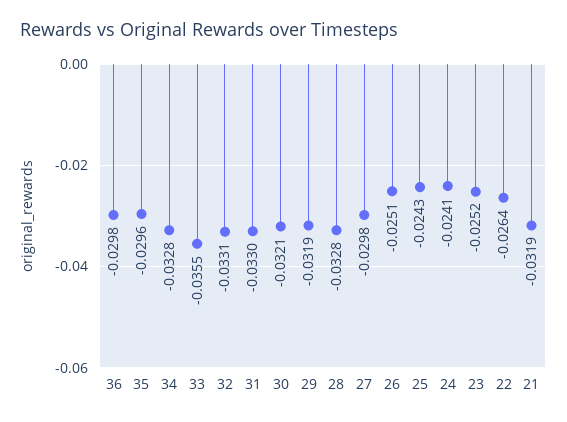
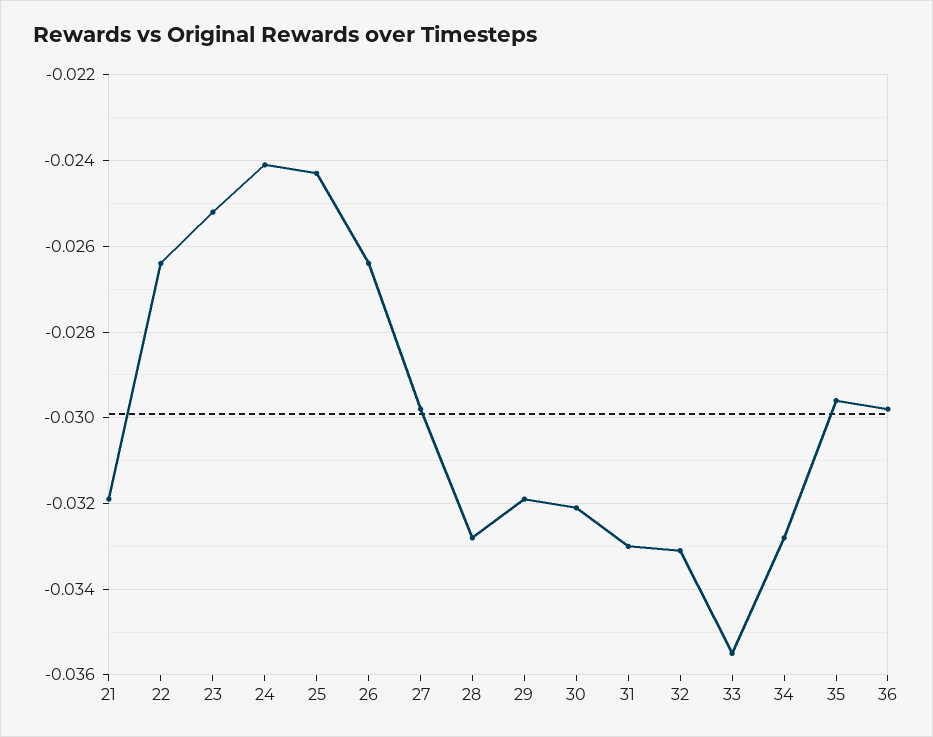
  {
    "36": -0.0298,
    "35": -0.0296,
    "34": -0.0328,
    "33": -0.0355,
    "32": -0.0331,
    "31": -0.033,
    "30": -0.0321,
    "29": -0.0319,
    "28": -0.0328,
    "27": -0.0298,
-   "26": -0.0251,
+   "26": -0.0265,
    "25": -0.0243,
    "24": -0.0241,
    "23": -0.0252,
    "22": -0.0264,
    "21": -0.0319
  }

